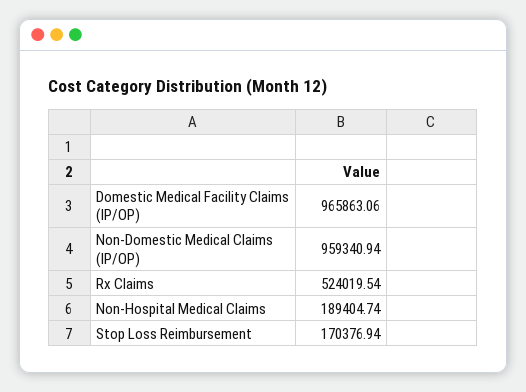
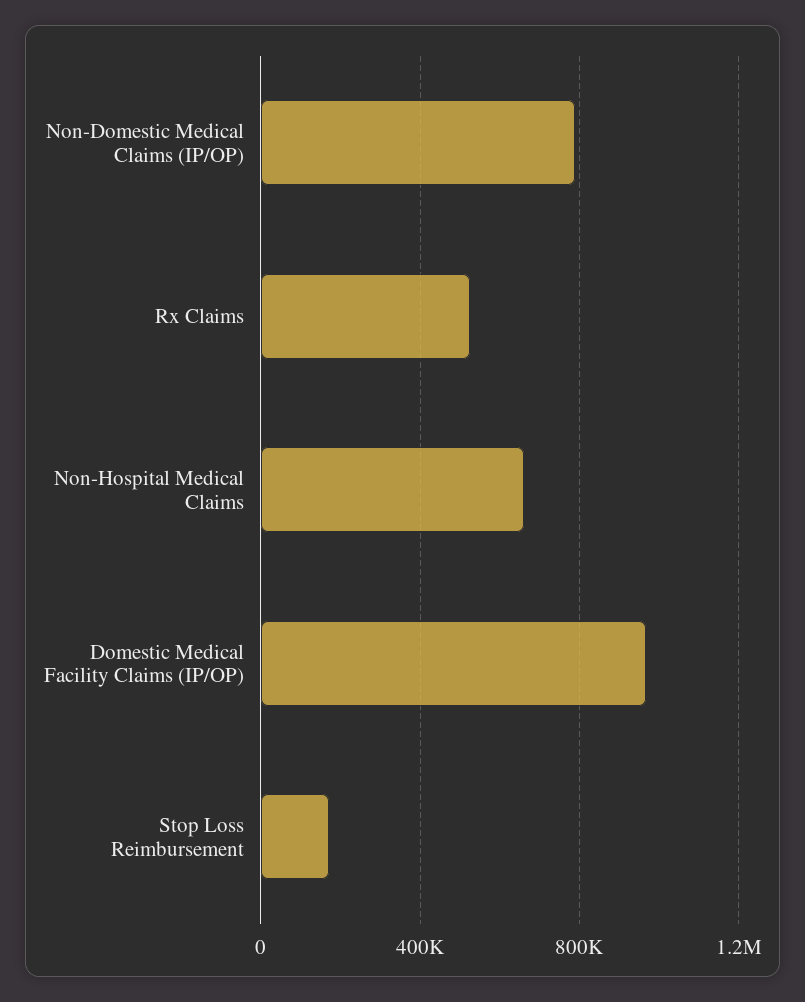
  {
    "Domestic Medical Facility Claims (IP/OP)": 965863.06,
-   "Non-Domestic Medical Claims (IP/OP)": 959340.94,
+   "Non-Domestic Medical Claims (IP/OP)": 800000,
    "Rx Claims": 524019.54,
-   "Non-Hospital Medical Claims": 189404.74,
+   "Non-Hospital Medical Claims": 650000,
    "Stop Loss Reimbursement": 170376.94
  }

